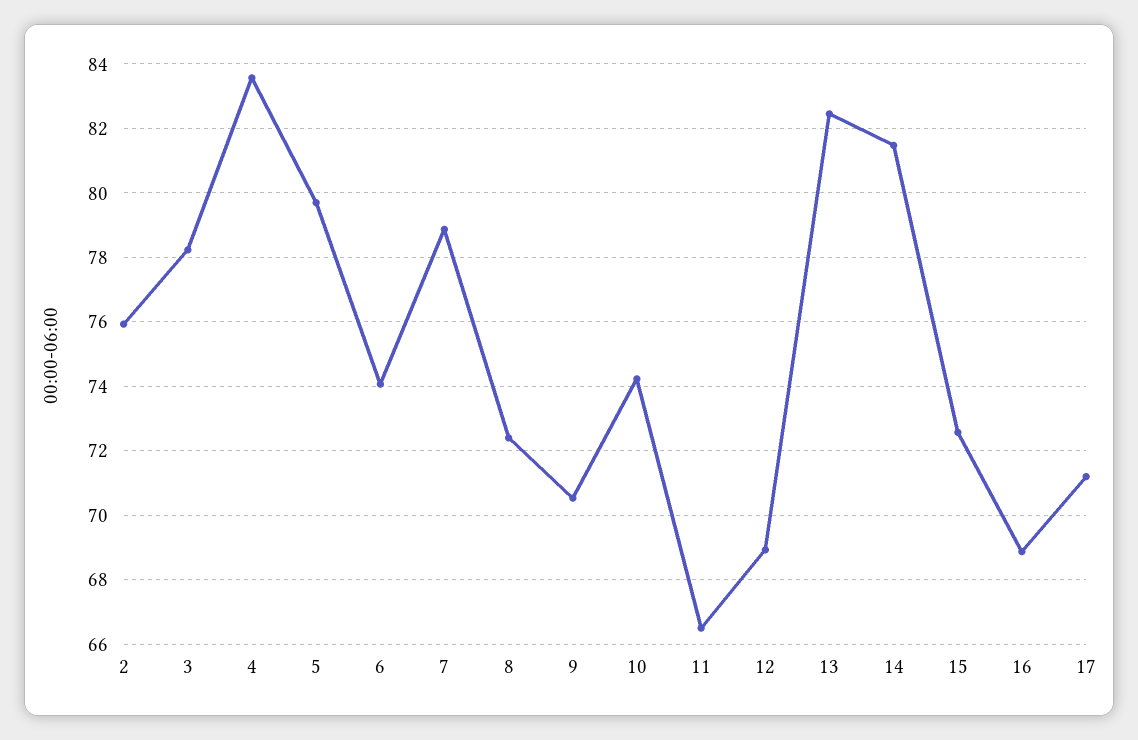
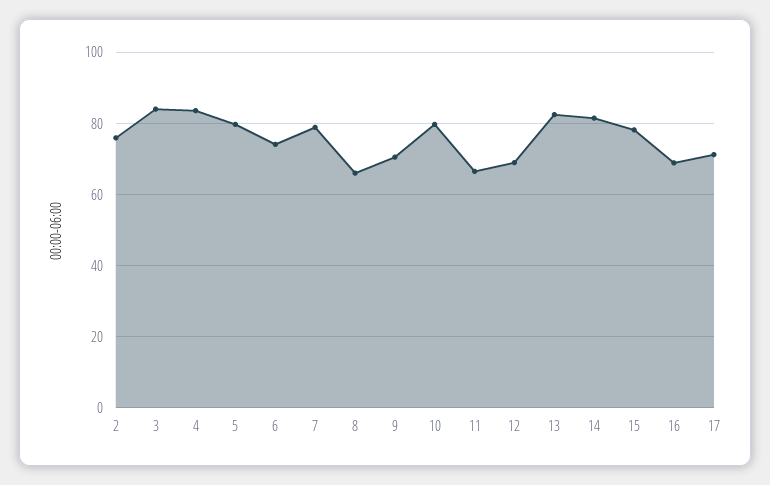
  {
    "2": 76,
-   "3": 78.2,
+   "3": 84,
    "4": 83.6,
    "5": 79.8,
    "6": 74,
    "7": 78.8,
-   "8": 72.4,
+   "8": 66,
    "9": 70.6,
-   "10": 74.2,
+   "10": 80,
    "11": 66.6,
    "12": 69,
    "13": 82.4,
    "14": 81.4,
-   "15": 72.6,
+   "15": 78,
    "16": 68.8,
    "17": 71.2
  }

